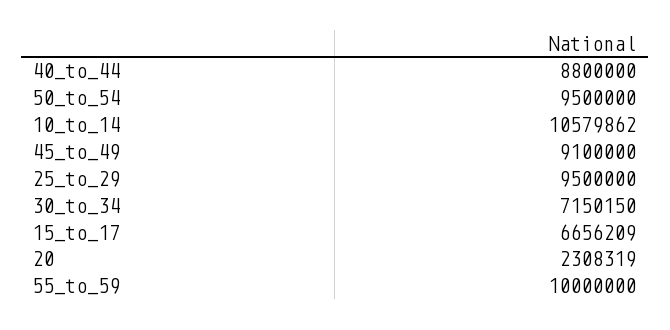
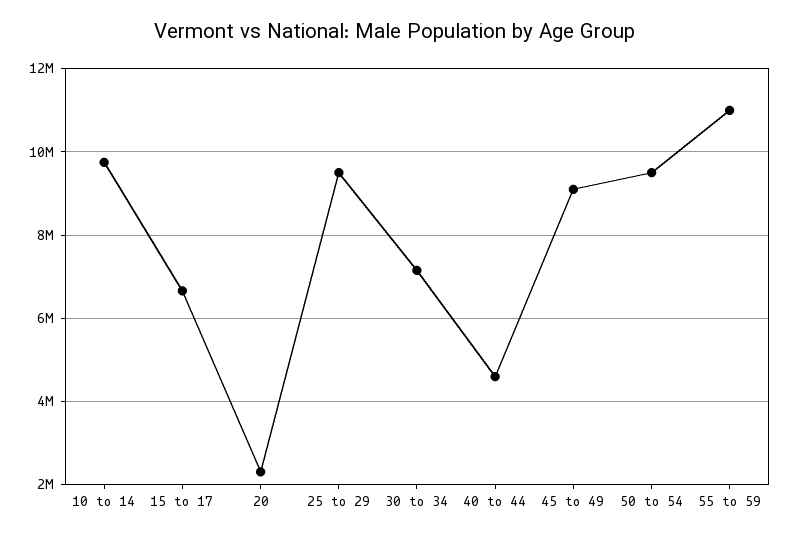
  {
-   "40_to_44": 8800000,
+   "40_to_44": 4600000,
    "50_to_54": 9500000,
-   "10_to_14": 10579862,
+   "10_to_14": 9800000,
    "45_to_49": 9100000,
    "25_to_29": 9500000,
    "30_to_34": 7150150,
    "15_to_17": 6656209,
    "20": 2308319,
-   "55_to_59": 10000000
+   "55_to_59": 11000000
  }

